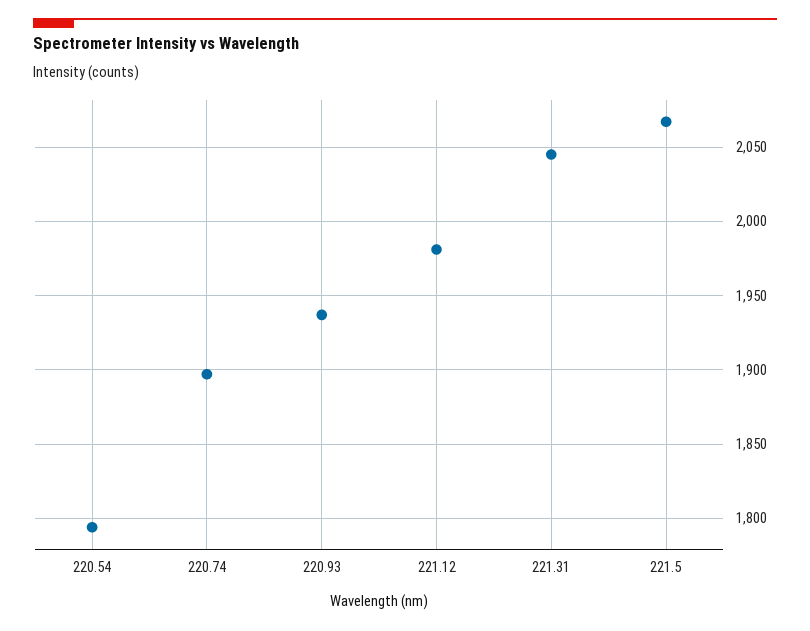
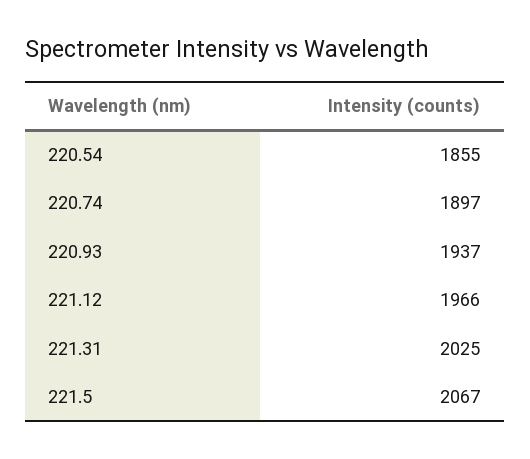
  {
-   "220.54": 1795,
+   "220.54": 1855,
    "220.74": 1897,
    "220.93": 1937,
-   "221.12": 1980,
+   "221.12": 1966,
-   "221.31": 2045,
+   "221.31": 2025,
    "221.5": 2067
  }

